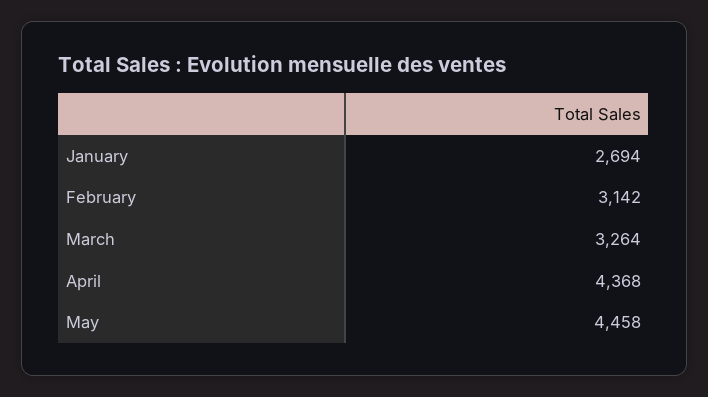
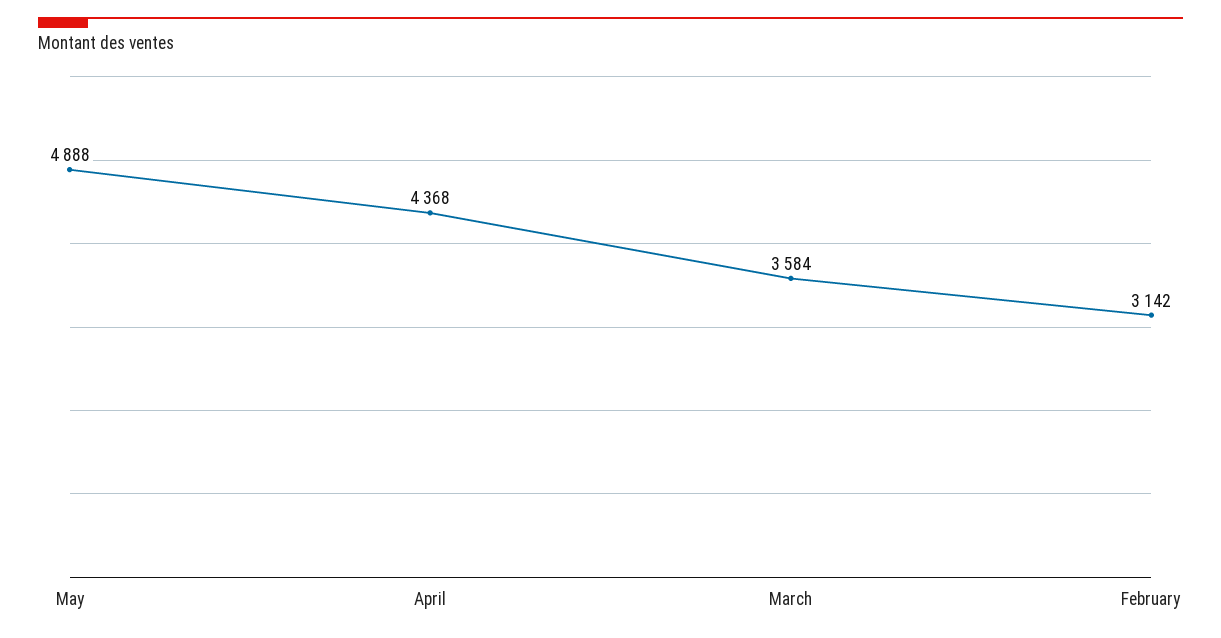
  {
-   "January": 2694,
    "February": 3142,
-   "March": 3264,
+   "March": 3584,
    "April": 4368,
-   "May": 4458
+   "May": 4888
  }

